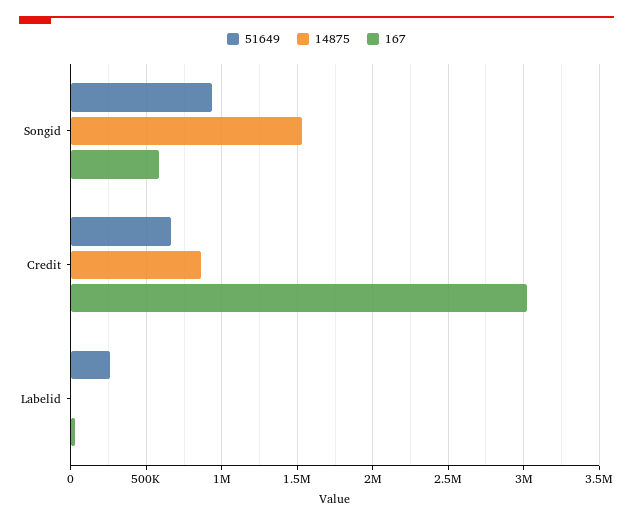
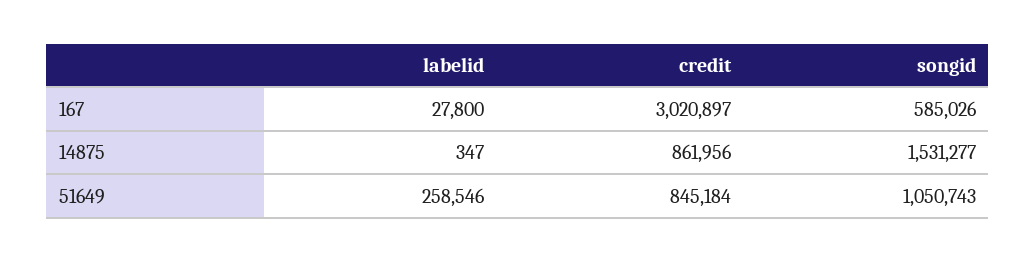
  {
    "51649": {
-     "Songid": 950000,
+     "Songid": 1050743,
-     "Credit": 650000,
+     "Credit": 845184,
      "Labelid": 258546
    },
    "14875": {
      "Songid": 1531277,
      "Credit": 861956,
      "Labelid": 347
    },
    "167": {
      "Songid": 585026,
      "Credit": 3020897,
      "Labelid": 27800
    }
  }

